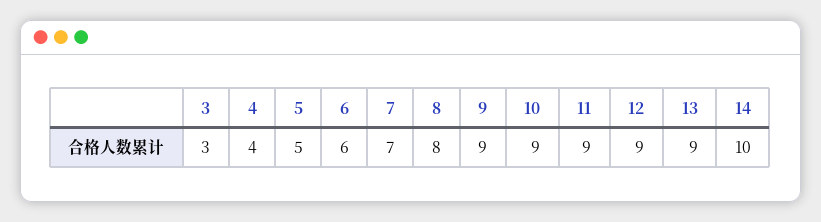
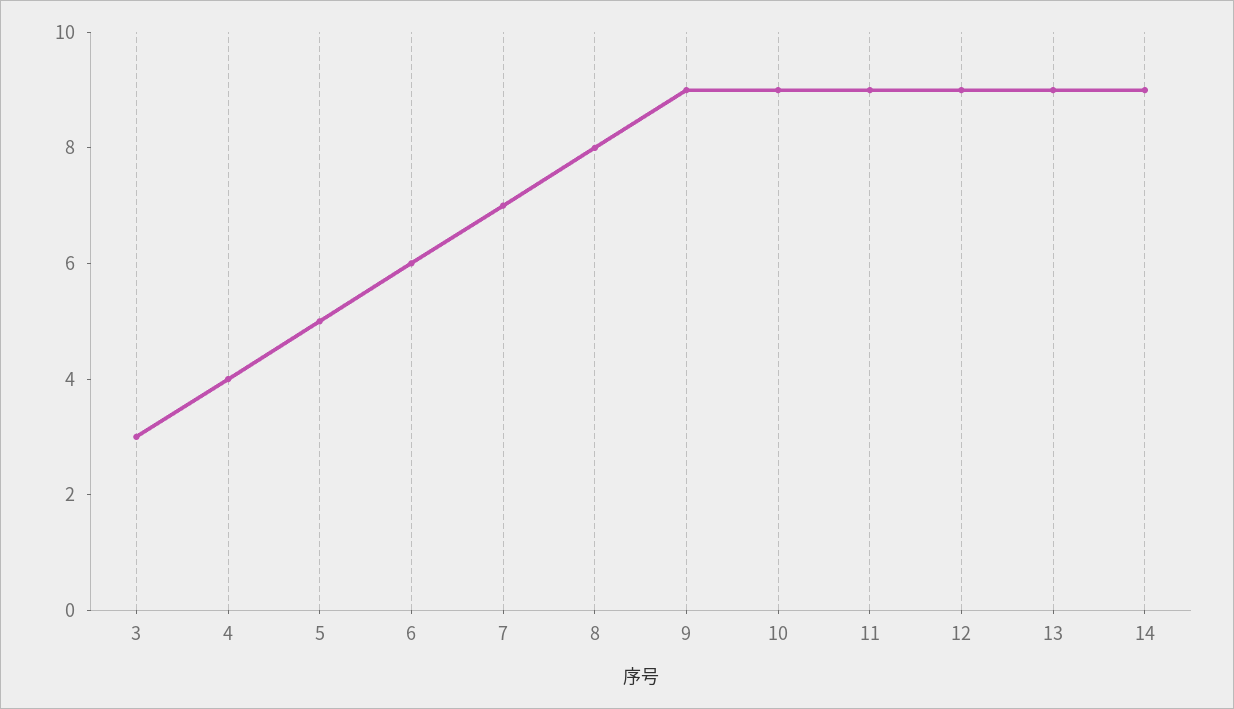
  {
    "3": 3,
    "4": 4,
    "5": 5,
    "6": 6,
    "7": 7,
    "8": 8,
    "9": 9,
    "10": 9,
    "11": 9,
    "12": 9,
    "13": 9,
-   "14": 10
+   "14": 9
  }

